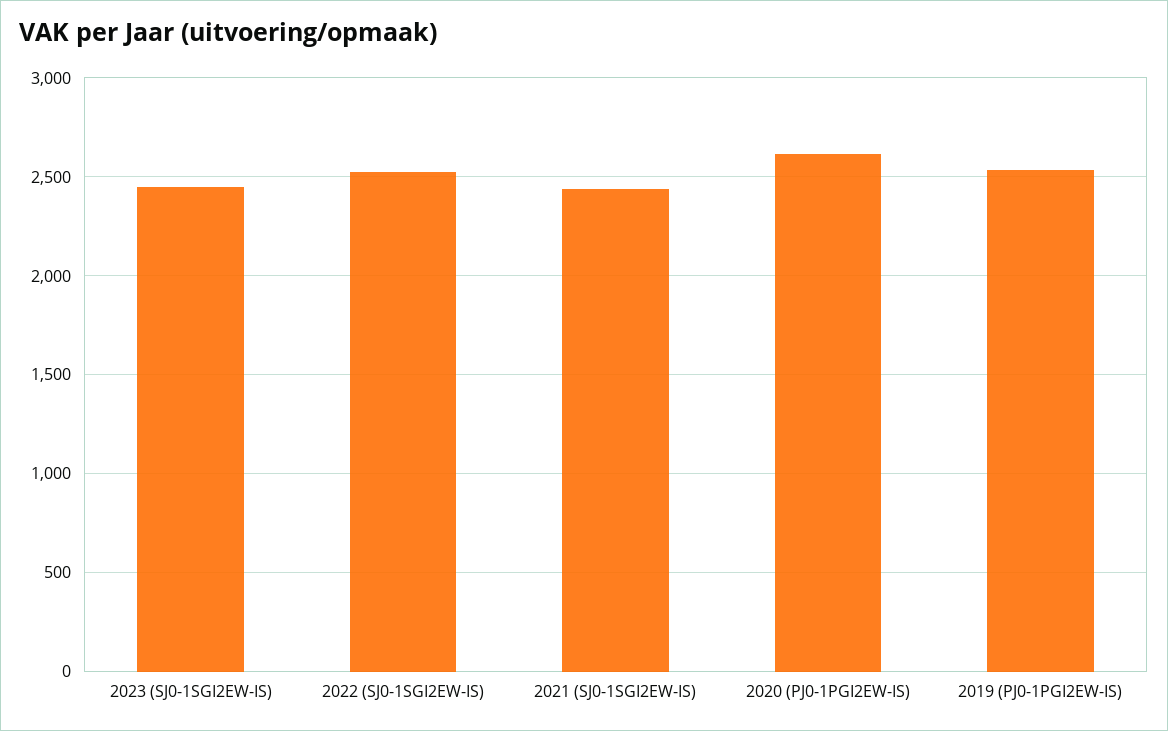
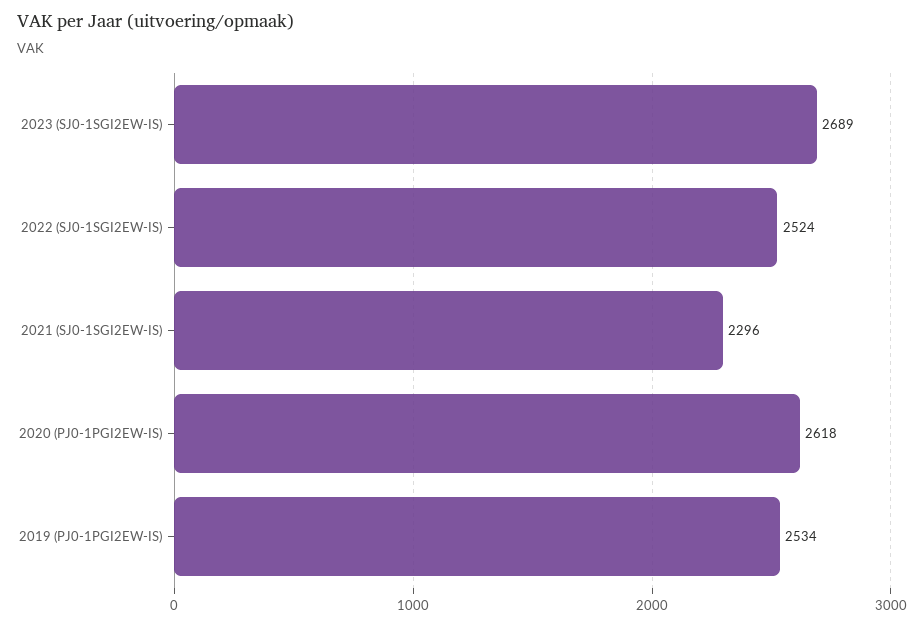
  {
-   "2023 (SJ0-1SGI2EW-IS)": 2450,
+   "2023 (SJ0-1SGI2EW-IS)": 2689,
    "2022 (SJ0-1SGI2EW-IS)": 2524,
-   "2021 (SJ0-1SGI2EW-IS)": 2450,
+   "2021 (SJ0-1SGI2EW-IS)": 2296,
    "2020 (PJ0-1PGI2EW-IS)": 2618,
    "2019 (PJ0-1PGI2EW-IS)": 2534
  }

